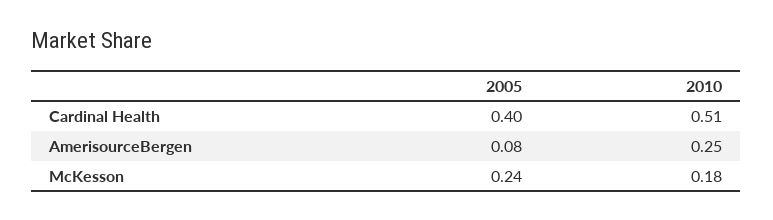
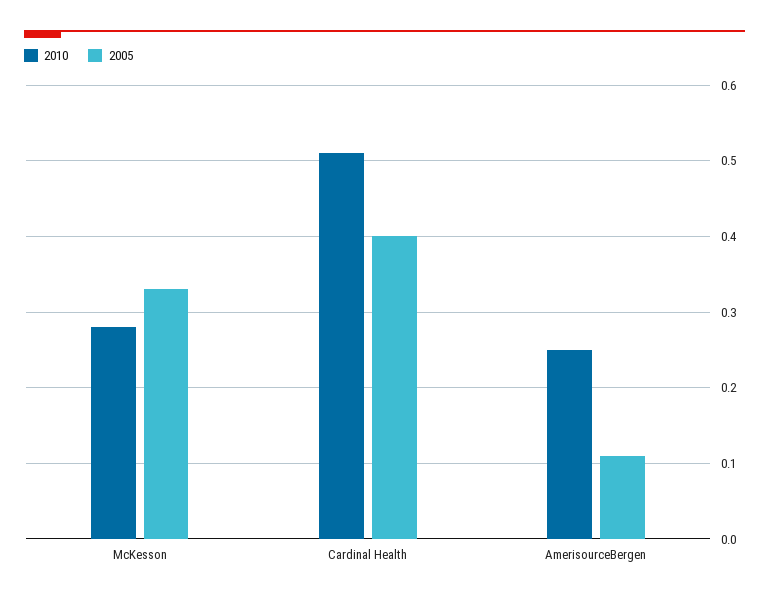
  {
    "2005": {
      "Cardinal Health": 0.4,
-     "AmerisourceBergen": 0.08,
+     "AmerisourceBergen": 0.11,
-     "McKesson": 0.24
+     "McKesson": 0.33
    },
    "2010": {
      "Cardinal Health": 0.51,
      "AmerisourceBergen": 0.25,
-     "McKesson": 0.18
+     "McKesson": 0.28
    }
  }

